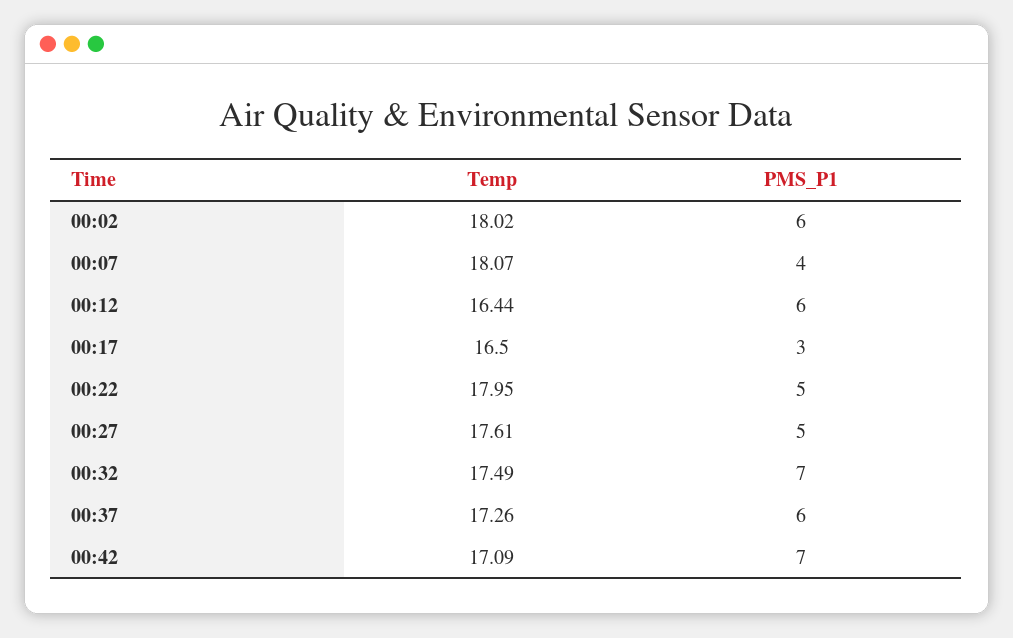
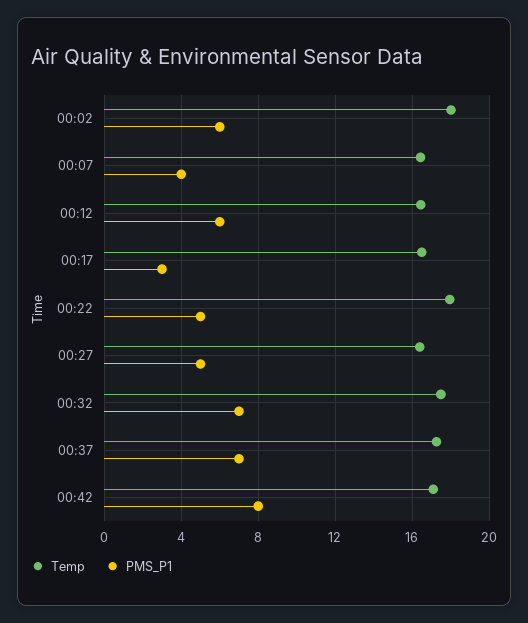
  {
    "Temp": {
      "00:02": 18.02,
-     "00:07": 18.07,
+     "00:07": 16.5,
      "00:12": 16.44,
      "00:17": 16.5,
      "00:22": 17.95,
-     "00:27": 17.61,
+     "00:27": 16.5,
      "00:32": 17.49,
      "00:37": 17.26,
      "00:42": 17.09
    },
    "PMS_P1": {
      "00:02": 6,
      "00:07": 4,
      "00:12": 6,
      "00:17": 3,
      "00:22": 5,
      "00:27": 5,
      "00:32": 7,
-     "00:37": 6,
+     "00:37": 7,
-     "00:42": 7
+     "00:42": 8
    }
  }

